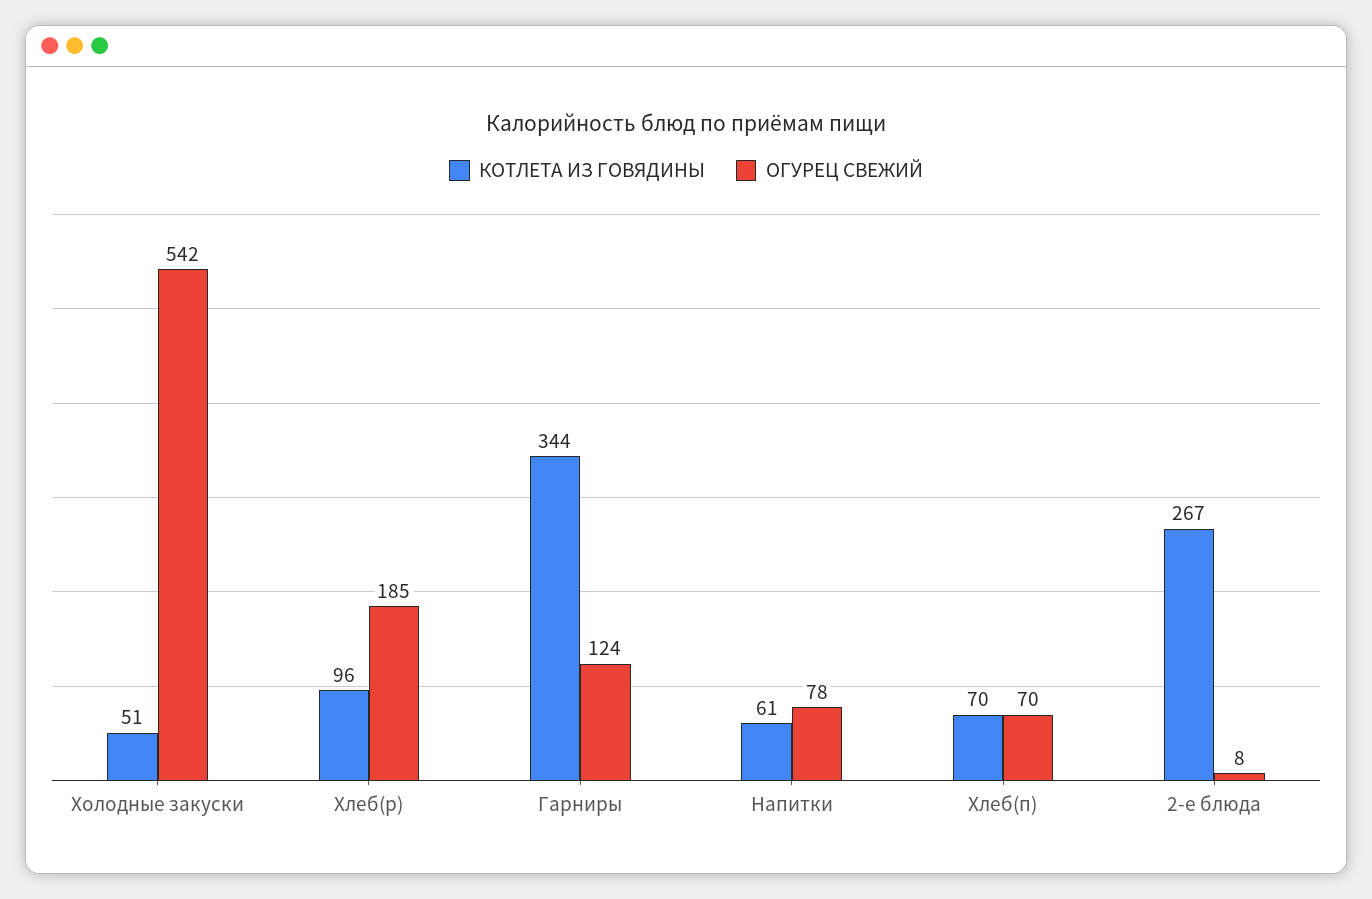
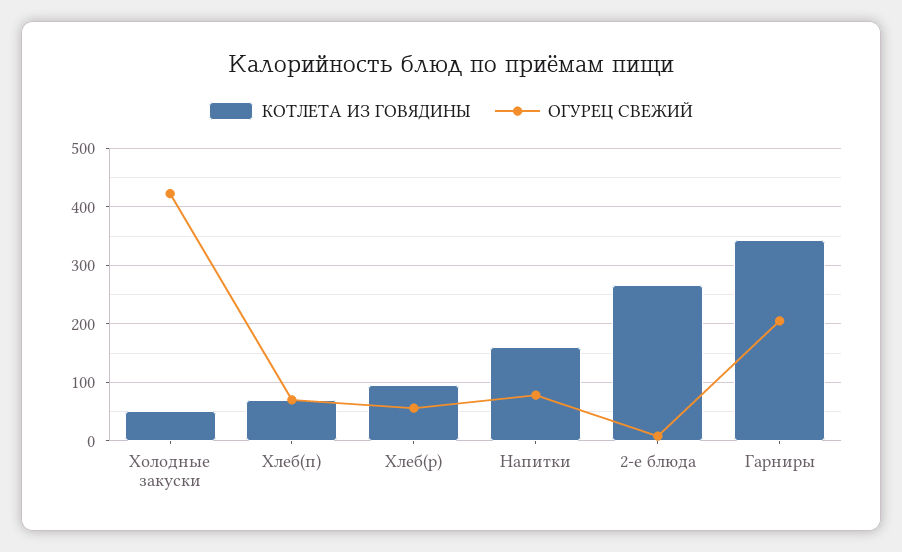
  {
    "КОТЛЕТА ИЗ ГОВЯДИНЫ": {
      "Холодные закуски": 51,
      "Хлеб(р)": 96,
      "Гарниры": 344,
-     "Напитки": 61,
+     "Напитки": 160,
      "Хлеб(п)": 70,
      "2-е блюда": 267
    },
    "ОГУРЕЦ СВЕЖИЙ": {
-     "Холодные закуски": 542,
+     "Холодные закуски": 420,
-     "Хлеб(р)": 185,
+     "Хлеб(р)": 60,
-     "Гарниры": 124,
+     "Гарниры": 200,
      "Напитки": 78,
      "Хлеб(п)": 70,
      "2-е блюда": 8
    }
  }

